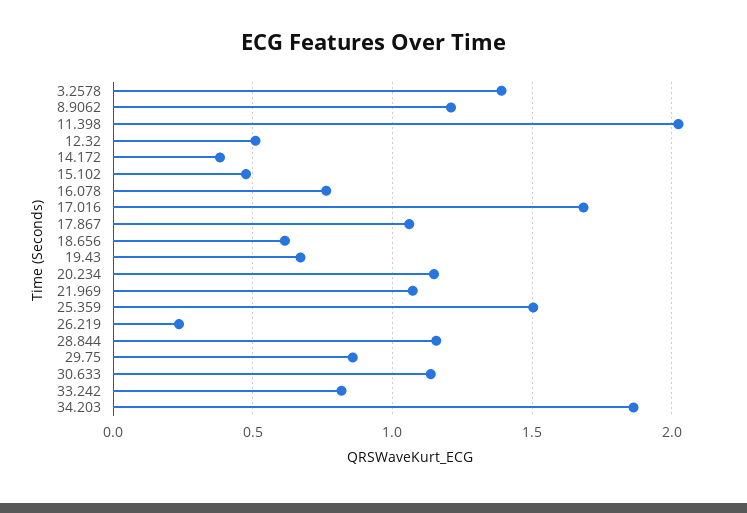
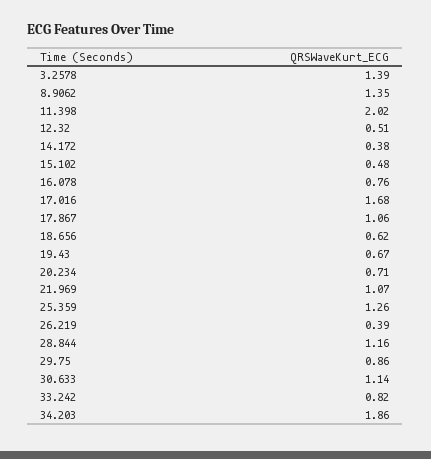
  {
    "3.2578": 1.39,
-   "8.9062": 1.2,
+   "8.9062": 1.35,
    "11.398": 2.02,
    "12.32": 0.51,
    "14.172": 0.38,
    "15.102": 0.48,
    "16.078": 0.76,
    "17.016": 1.68,
    "17.867": 1.06,
    "18.656": 0.62,
    "19.43": 0.67,
-   "20.234": 1.15,
+   "20.234": 0.71,
    "21.969": 1.07,
-   "25.359": 1.5,
+   "25.359": 1.26,
-   "26.219": 0.25,
+   "26.219": 0.39,
    "28.844": 1.16,
    "29.75": 0.86,
    "30.633": 1.14,
    "33.242": 0.82,
    "34.203": 1.86
  }

